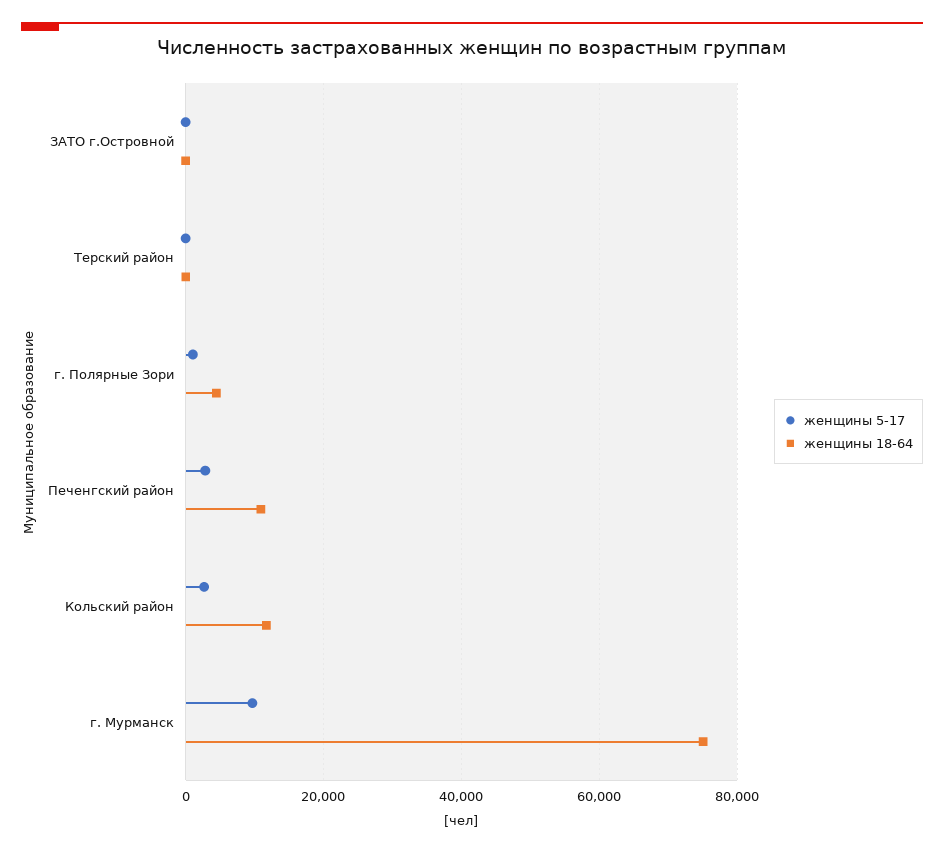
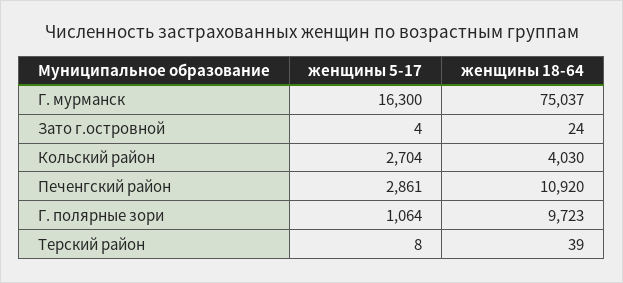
  {
    "женщины 5-17": {
      "ЗАТО г.Островной": 4,
      "Терский район": 8,
      "г. Полярные Зори": 1064,
      "Печенгский район": 2861,
      "Кольский район": 2704,
-     "г. Мурманск": 10000
+     "г. Мурманск": 16300
    },
    "женщины 18-64": {
      "ЗАТО г.Островной": 24,
      "Терский район": 39,
-     "г. Полярные Зори": 4000,
+     "г. Полярные Зори": 9723,
      "Печенгский район": 10920,
-     "Кольский район": 12000,
+     "Кольский район": 4030,
      "г. Мурманск": 75037
    }
  }

